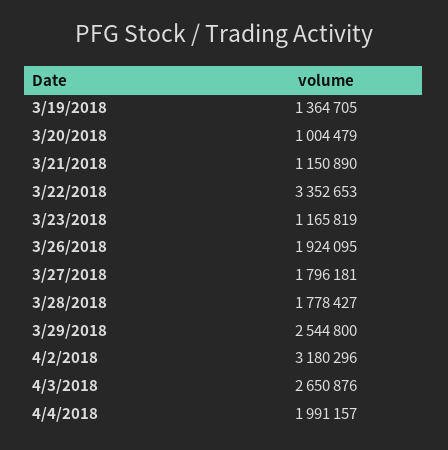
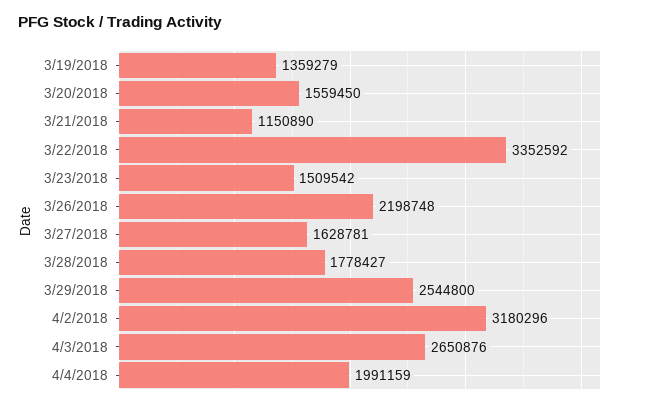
  {
-   "3/19/2018": 1364705,
+   "3/19/2018": 1359279,
-   "3/20/2018": 1004479,
+   "3/20/2018": 1559450,
    "3/21/2018": 1150890,
-   "3/22/2018": 3352653,
+   "3/22/2018": 3352592,
-   "3/23/2018": 1165819,
+   "3/23/2018": 1509542,
-   "3/26/2018": 1924095,
+   "3/26/2018": 2198748,
-   "3/27/2018": 1796181,
+   "3/27/2018": 1628781,
    "3/28/2018": 1778427,
    "3/29/2018": 2544800,
    "4/2/2018": 3180296,
    "4/3/2018": 2650876,
-   "4/4/2018": 1991157
+   "4/4/2018": 1991159
  }

